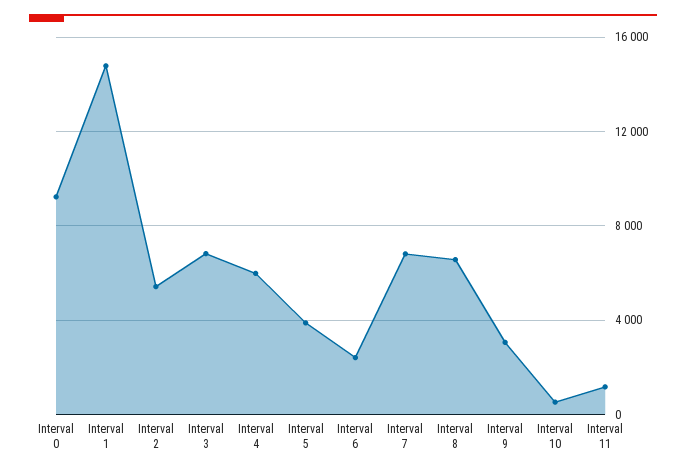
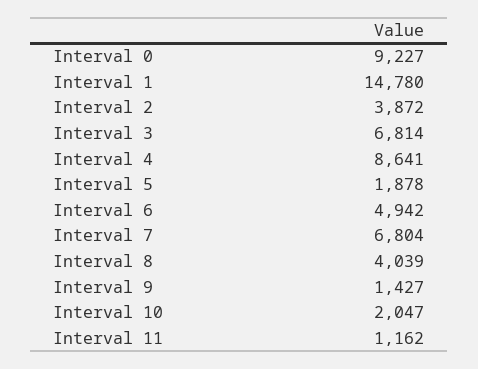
  {
    "Interval 0": 9227,
    "Interval 1": 14780,
-   "Interval 2": 5500,
+   "Interval 2": 3872,
    "Interval 3": 6814,
-   "Interval 4": 6000,
+   "Interval 4": 8641,
-   "Interval 5": 4000,
+   "Interval 5": 1878,
-   "Interval 6": 2500,
+   "Interval 6": 4942,
    "Interval 7": 6804,
-   "Interval 8": 6500,
+   "Interval 8": 4039,
-   "Interval 9": 3000,
+   "Interval 9": 1427,
-   "Interval 10": 500,
+   "Interval 10": 2047,
    "Interval 11": 1162
  }

